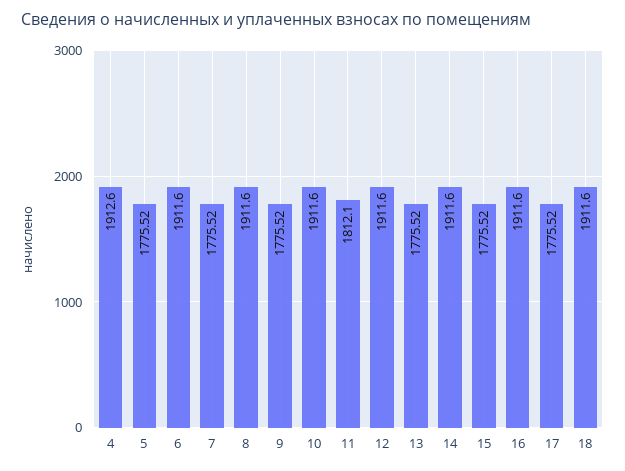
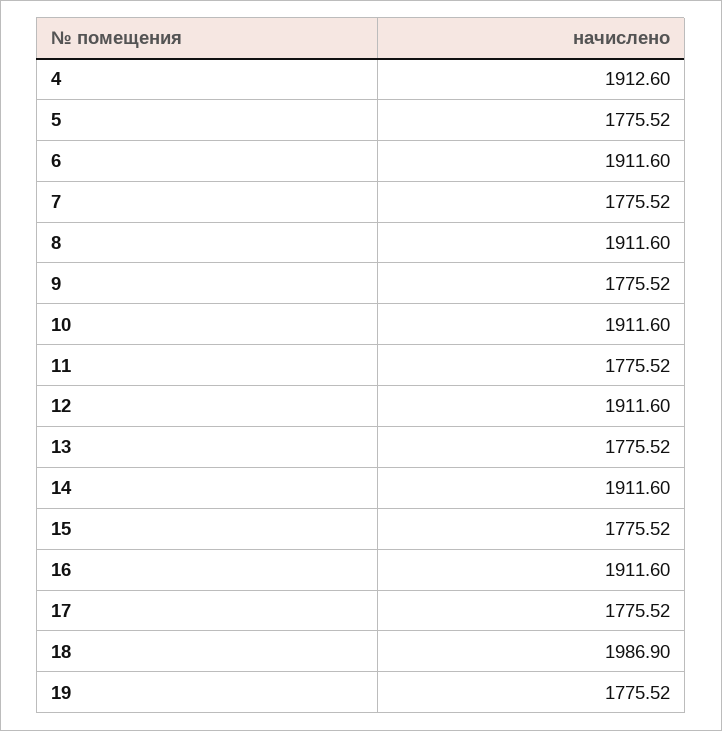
  {
    "4": 1912.6,
    "5": 1775.52,
    "6": 1911.6,
    "7": 1775.52,
    "8": 1911.6,
    "9": 1775.52,
    "10": 1911.6,
-   "11": 1812.1,
+   "11": 1775.52,
    "12": 1911.6,
    "13": 1775.52,
    "14": 1911.6,
    "15": 1775.52,
    "16": 1911.6,
    "17": 1775.52,
-   "18": 1911.6
+   "18": 1986.9,
+   "19": 1775.52
  }

